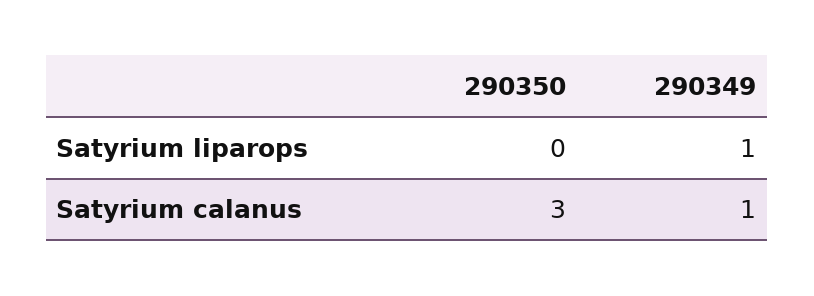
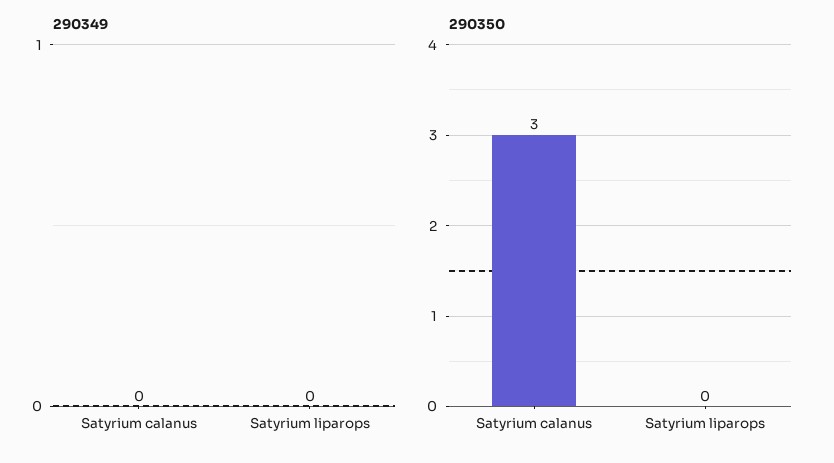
  {
    "290350": {
      "Satyrium liparops": 0,
      "Satyrium calanus": 3
    },
    "290349": {
-     "Satyrium liparops": 1,
+     "Satyrium liparops": 0,
-     "Satyrium calanus": 1
+     "Satyrium calanus": 0
    }
  }

